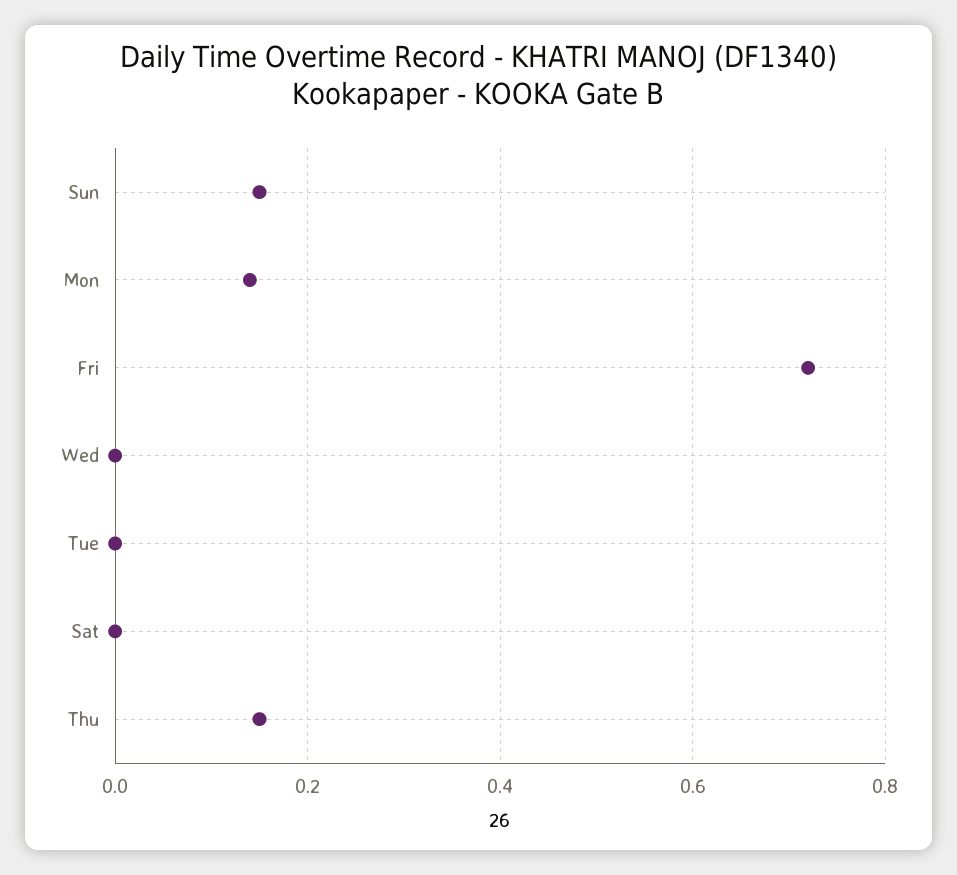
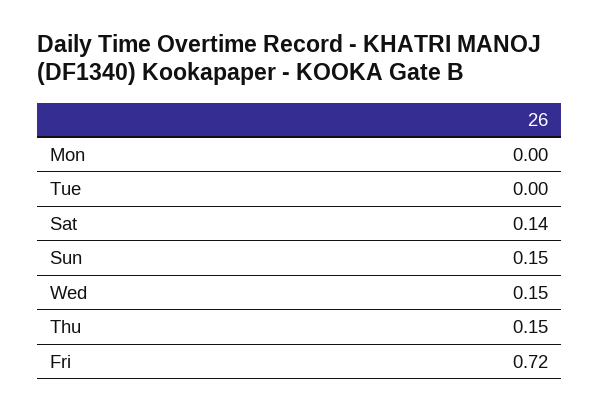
  {
    "Sun": 0.15,
-   "Mon": 0.15,
+   "Mon": 0,
    "Fri": 0.72,
-   "Wed": 0,
+   "Wed": 0.15,
    "Tue": 0,
-   "Sat": 0,
+   "Sat": 0.14,
    "Thu": 0.15
  }

